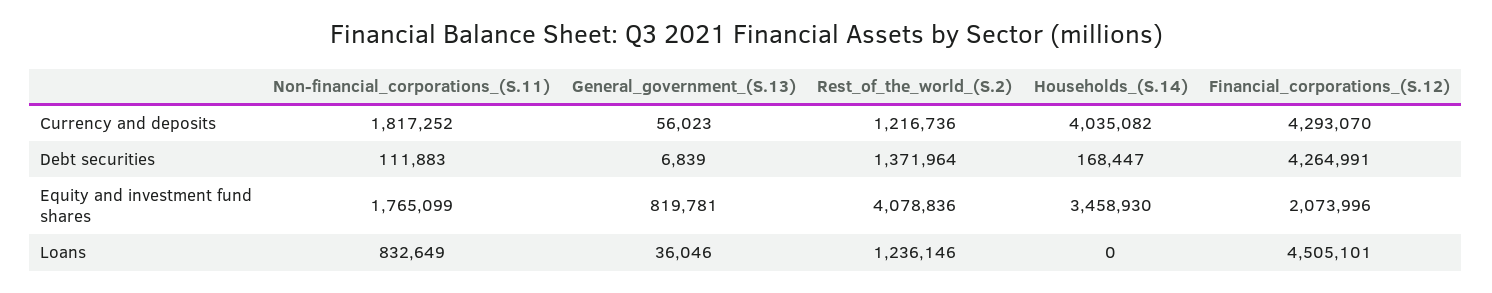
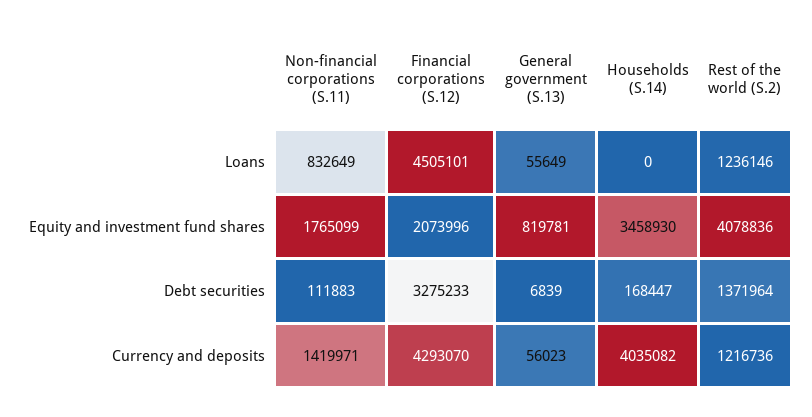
  {
    "Non-financial_corporations_(S.11)": {
-     "Currency and deposits": 1817252,
+     "Currency and deposits": 1419971,
      "Debt securities": 111883,
      "Equity and investment fund shares": 1765099,
      "Loans": 832649
    },
    "General_government_(S.13)": {
      "Currency and deposits": 56023,
      "Debt securities": 6839,
      "Equity and investment fund shares": 819781,
-     "Loans": 36046
+     "Loans": 55649
    },
    "Rest_of_the_world_(S.2)": {
      "Currency and deposits": 1216736,
      "Debt securities": 1371964,
      "Equity and investment fund shares": 4078836,
      "Loans": 1236146
    },
    "Households_(S.14)": {
      "Currency and deposits": 4035082,
      "Debt securities": 168447,
      "Equity and investment fund shares": 3458930,
      "Loans": 0
    },
    "Financial_corporations_(S.12)": {
      "Currency and deposits": 4293070,
-     "Debt securities": 4264991,
+     "Debt securities": 3275233,
      "Equity and investment fund shares": 2073996,
      "Loans": 4505101
    }
  }

